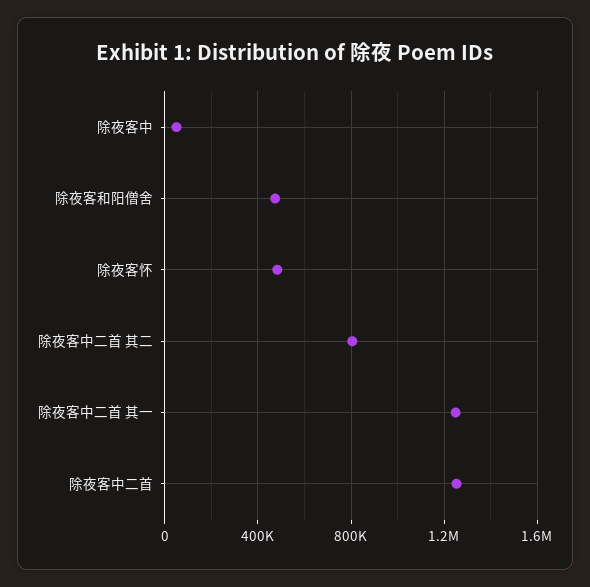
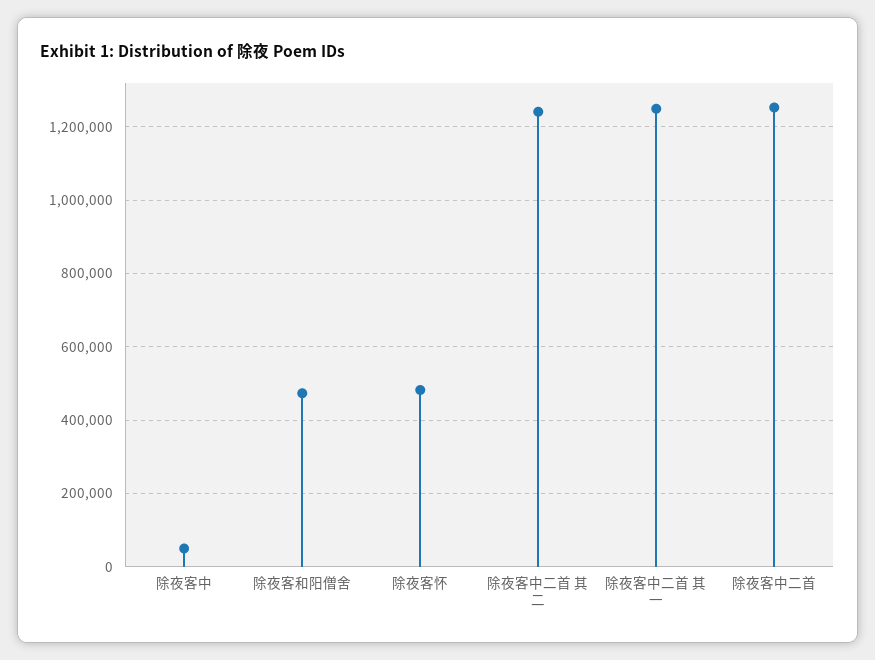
  {
    "除夜客中": 60000,
    "除夜客和阳僧舍": 480000,
    "除夜客怀": 480000,
-   "除夜客中二首 其二": 800000,
+   "除夜客中二首 其二": 1240000,
    "除夜客中二首 其一": 1240000,
    "除夜客中二首": 1260000
  }

